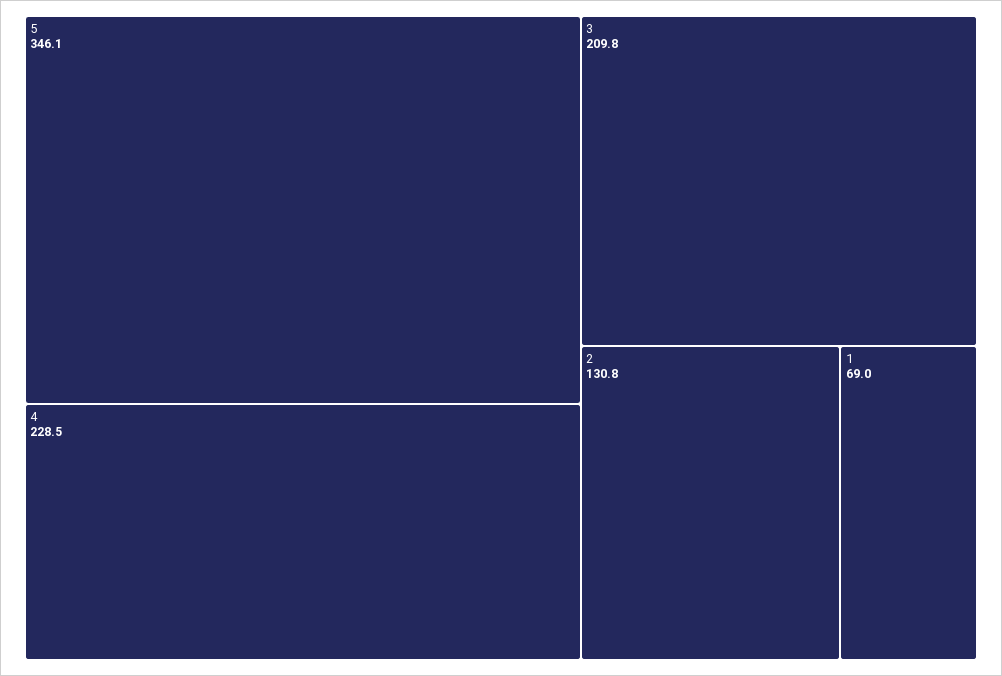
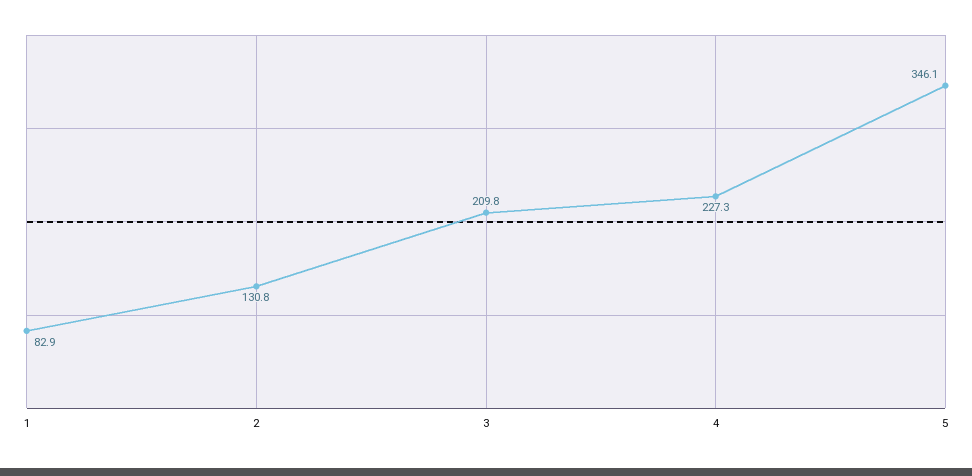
  {
    "5": 346.1,
-   "4": 228.5,
+   "4": 227.3,
    "3": 209.8,
    "2": 130.8,
-   "1": 69
+   "1": 82.9
  }

